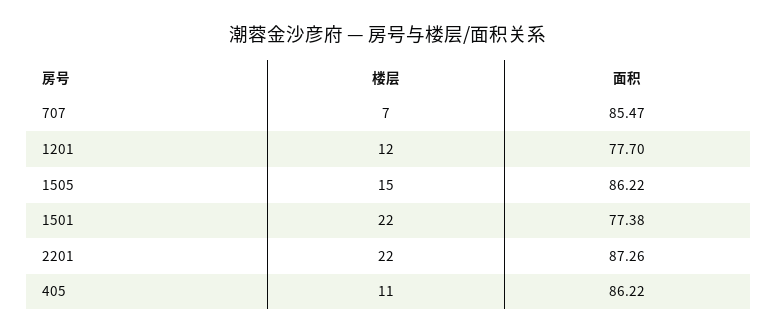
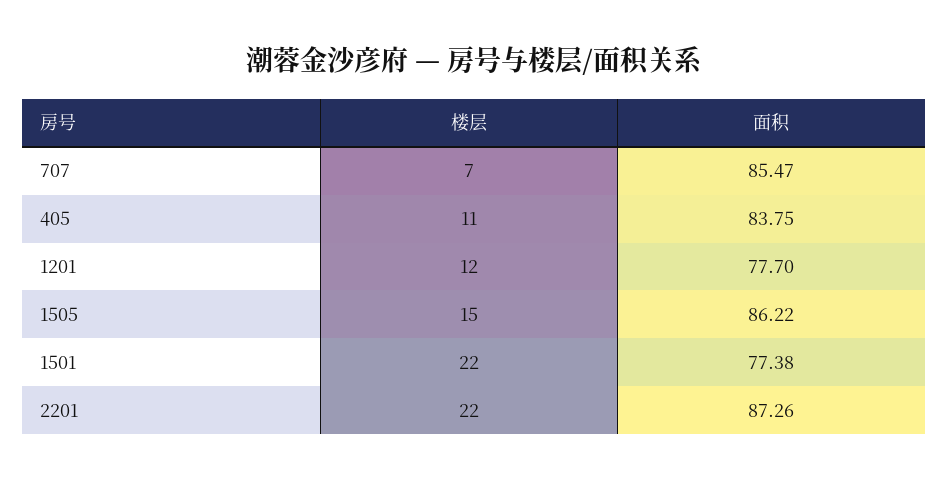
  {
    "楼层": {
      "707": 7,
      "1201": 12,
      "1505": 15,
      "1501": 22,
      "2201": 22,
      "405": 11
    },
    "面积": {
      "707": 85.47,
      "1201": 77.7,
      "1505": 86.22,
      "1501": 77.38,
      "2201": 87.26,
-     "405": 86.22
+     "405": 83.75
    }
  }

